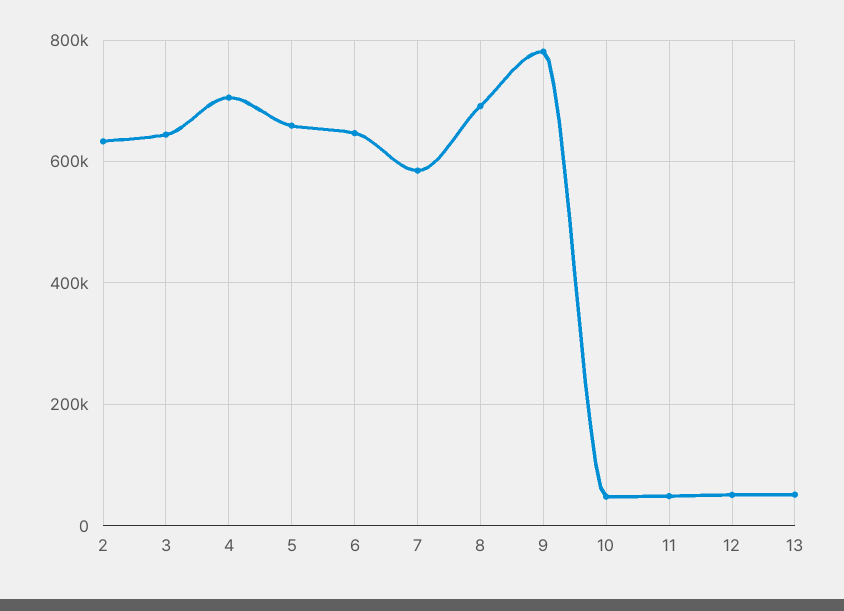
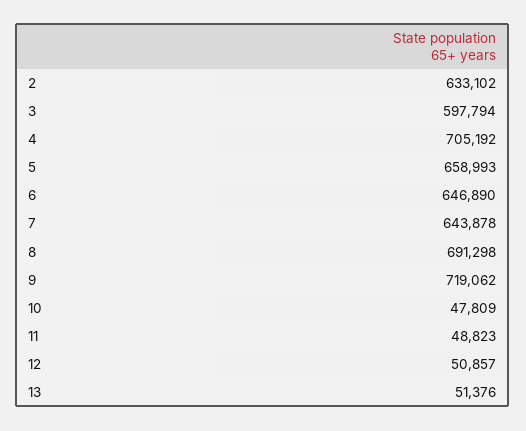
  {
    "2": 633102,
-   "3": 640000,
+   "3": 597794,
    "4": 705192,
    "5": 658993,
    "6": 646890,
-   "7": 580000,
+   "7": 643878,
    "8": 691298,
-   "9": 780000,
+   "9": 719062,
    "10": 47809,
    "11": 48823,
    "12": 50857,
    "13": 51376
  }

